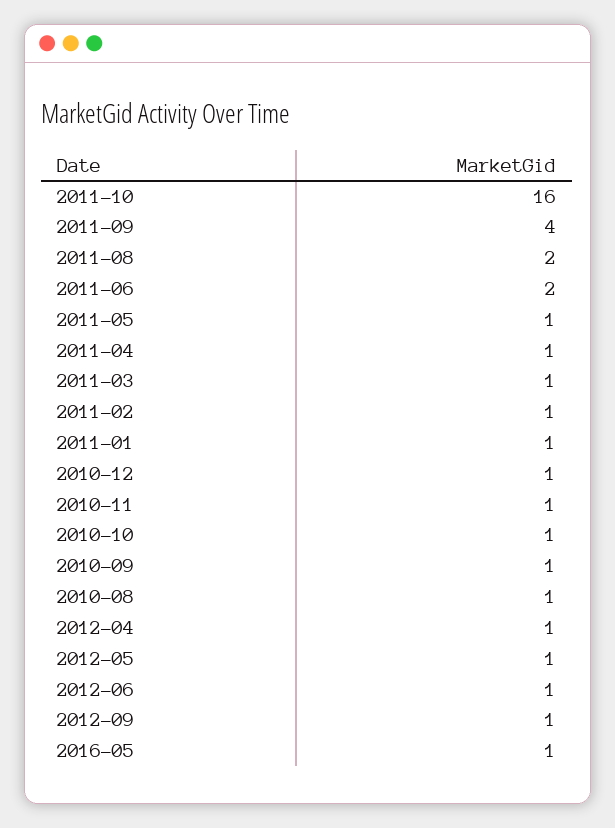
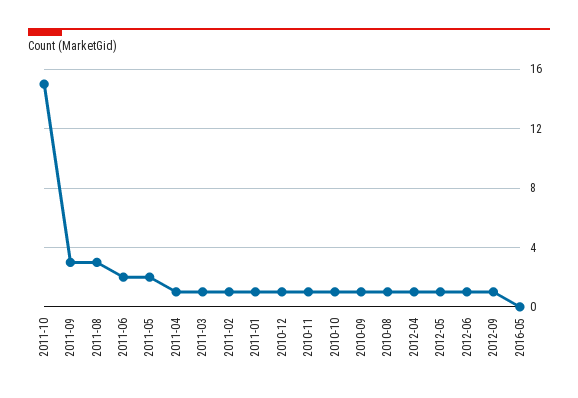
  {
-   "2011-10": 16,
+   "2011-10": 15,
-   "2011-09": 4,
+   "2011-09": 3,
-   "2011-08": 2,
+   "2011-08": 3,
    "2011-06": 2,
-   "2011-05": 1,
+   "2011-05": 2,
    "2011-04": 1,
    "2011-03": 1,
    "2011-02": 1,
    "2011-01": 1,
    "2010-12": 1,
    "2010-11": 1,
    "2010-10": 1,
    "2010-09": 1,
    "2010-08": 1,
    "2012-04": 1,
    "2012-05": 1,
    "2012-06": 1,
    "2012-09": 1,
-   "2016-05": 1
+   "2016-05": 0
  }

